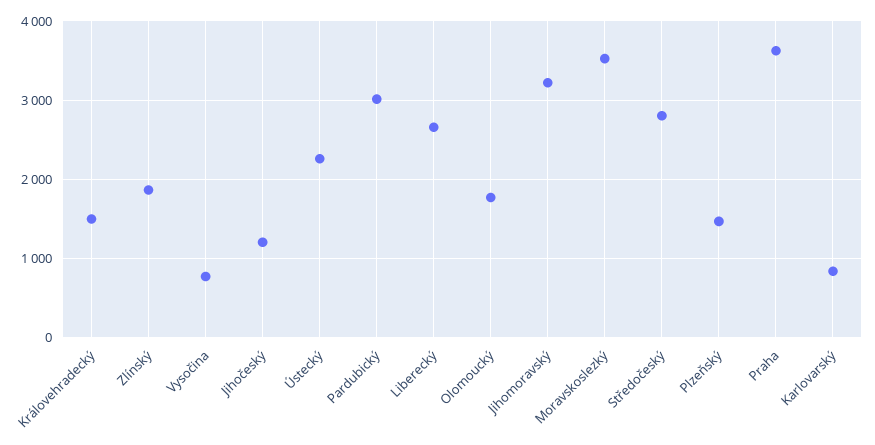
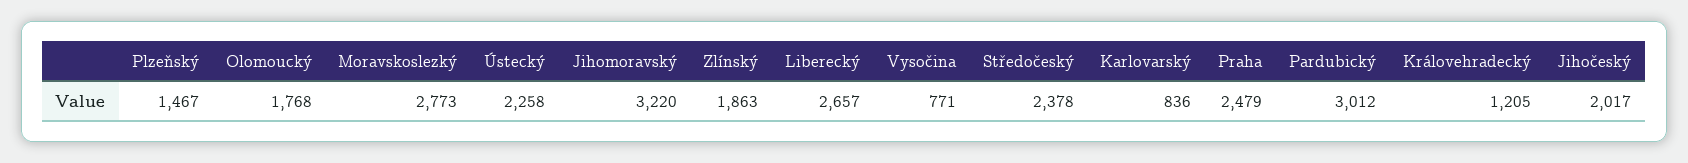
  {
-   "Královehradecký": 1500,
+   "Královehradecký": 1205,
    "Zlínský": 1863,
    "Vysočina": 771,
-   "Jihočeský": 1200,
+   "Jihočeský": 2017,
    "Ústecký": 2258,
    "Pardubický": 3012,
    "Liberecký": 2657,
    "Olomoucký": 1768,
    "Jihomoravský": 3220,
-   "Moravskoslezký": 3500,
+   "Moravskoslezký": 2773,
-   "Středočeský": 2800,
+   "Středočeský": 2378,
    "Plzeňský": 1467,
-   "Praha": 3600,
+   "Praha": 2479,
    "Karlovarský": 836
  }

